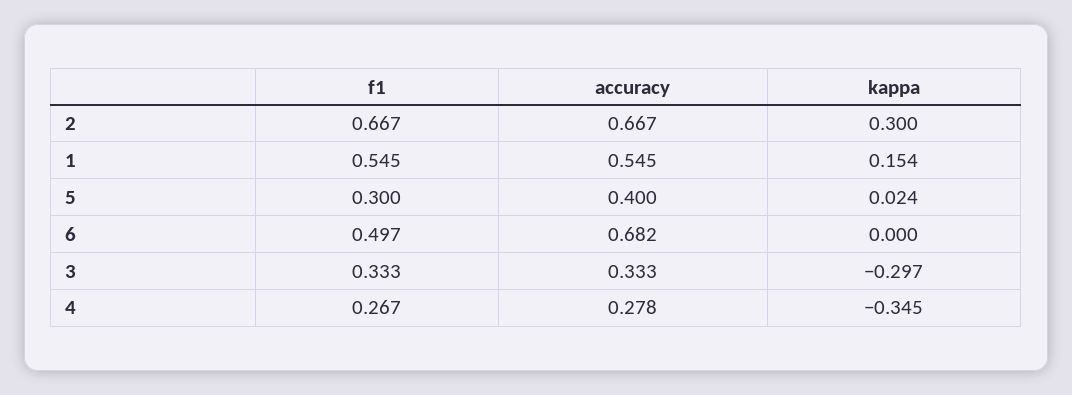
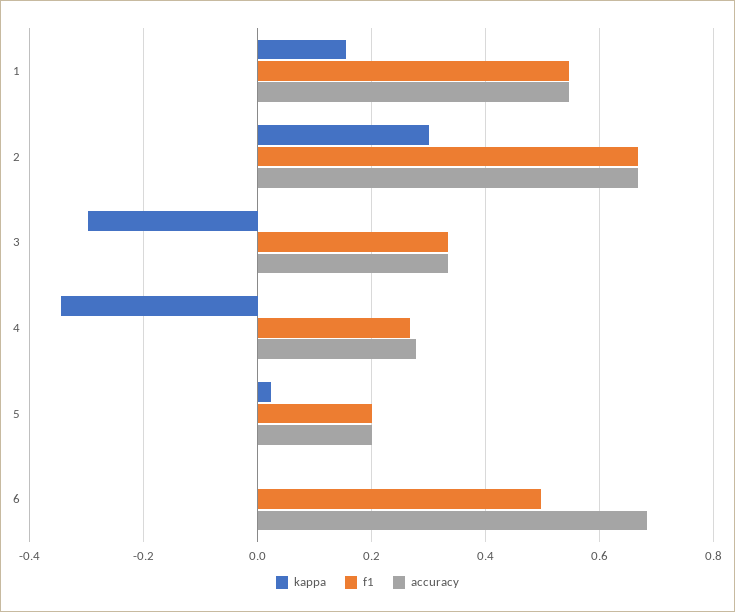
  {
    "f1": {
      "2": 0.667,
      "1": 0.545,
-     "5": 0.3,
+     "5": 0.2,
      "6": 0.497,
      "3": 0.333,
      "4": 0.267
    },
    "accuracy": {
      "2": 0.667,
      "1": 0.545,
-     "5": 0.4,
+     "5": 0.2,
      "6": 0.682,
      "3": 0.333,
      "4": 0.278
    },
    "kappa": {
      "2": 0.3,
      "1": 0.154,
      "5": 0.024,
      "6": 0,
      "3": -0.297,
      "4": -0.345
    }
  }

